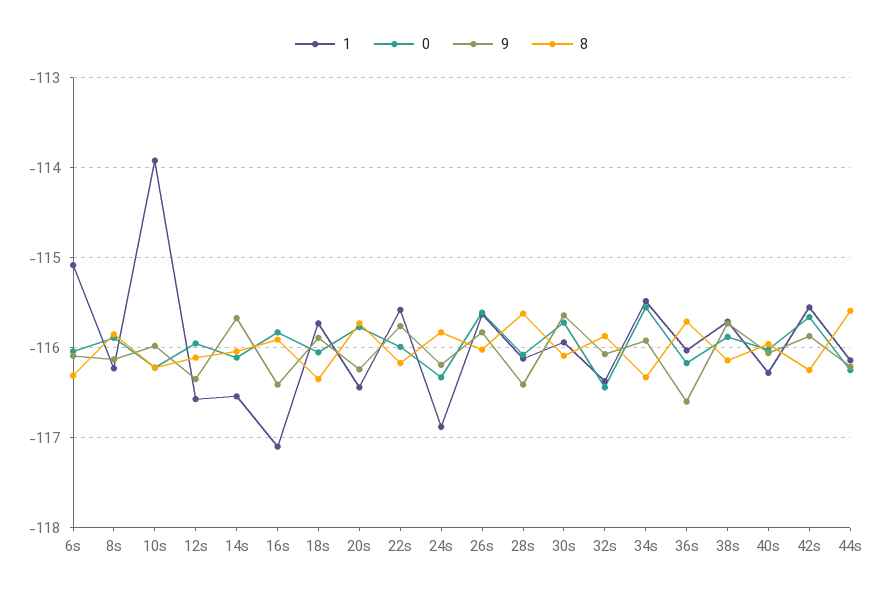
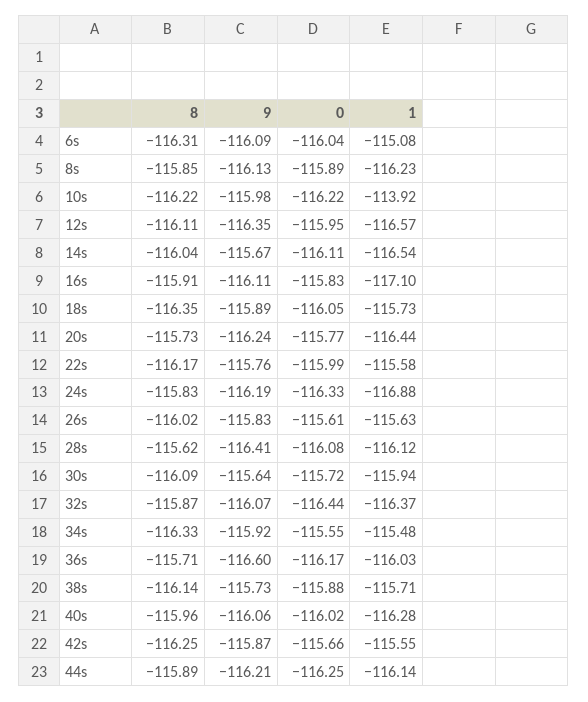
  {
    "1": {
      "6s": -115.08,
      "8s": -116.23,
      "10s": -113.92,
      "12s": -116.57,
      "14s": -116.54,
      "16s": -117.1,
      "18s": -115.73,
      "20s": -116.44,
      "22s": -115.58,
      "24s": -116.88,
      "26s": -115.63,
      "28s": -116.12,
      "30s": -115.94,
      "32s": -116.37,
      "34s": -115.48,
      "36s": -116.03,
      "38s": -115.71,
      "40s": -116.28,
      "42s": -115.55,
      "44s": -116.14
    },
    "0": {
      "6s": -116.04,
      "8s": -115.89,
      "10s": -116.22,
      "12s": -115.95,
      "14s": -116.11,
      "16s": -115.83,
      "18s": -116.05,
      "20s": -115.77,
      "22s": -115.99,
      "24s": -116.33,
      "26s": -115.61,
      "28s": -116.08,
      "30s": -115.72,
      "32s": -116.44,
      "34s": -115.55,
      "36s": -116.17,
      "38s": -115.88,
      "40s": -116.02,
      "42s": -115.66,
      "44s": -116.25
    },
    "9": {
      "6s": -116.09,
      "8s": -116.13,
      "10s": -115.98,
      "12s": -116.35,
      "14s": -115.67,
-     "16s": -116.4,
+     "16s": -116.11,
      "18s": -115.89,
      "20s": -116.24,
      "22s": -115.76,
      "24s": -116.19,
      "26s": -115.83,
      "28s": -116.41,
      "30s": -115.64,
      "32s": -116.07,
      "34s": -115.92,
      "36s": -116.6,
      "38s": -115.73,
      "40s": -116.06,
      "42s": -115.87,
      "44s": -116.21
    },
    "8": {
      "6s": -116.31,
      "8s": -115.85,
      "10s": -116.22,
      "12s": -116.11,
      "14s": -116.04,
      "16s": -115.91,
      "18s": -116.35,
      "20s": -115.73,
      "22s": -116.17,
      "24s": -115.83,
      "26s": -116.02,
      "28s": -115.62,
      "30s": -116.09,
      "32s": -115.87,
      "34s": -116.33,
      "36s": -115.71,
      "38s": -116.14,
      "40s": -115.96,
      "42s": -116.25,
-     "44s": -115.6
+     "44s": -115.89
    }
  }

